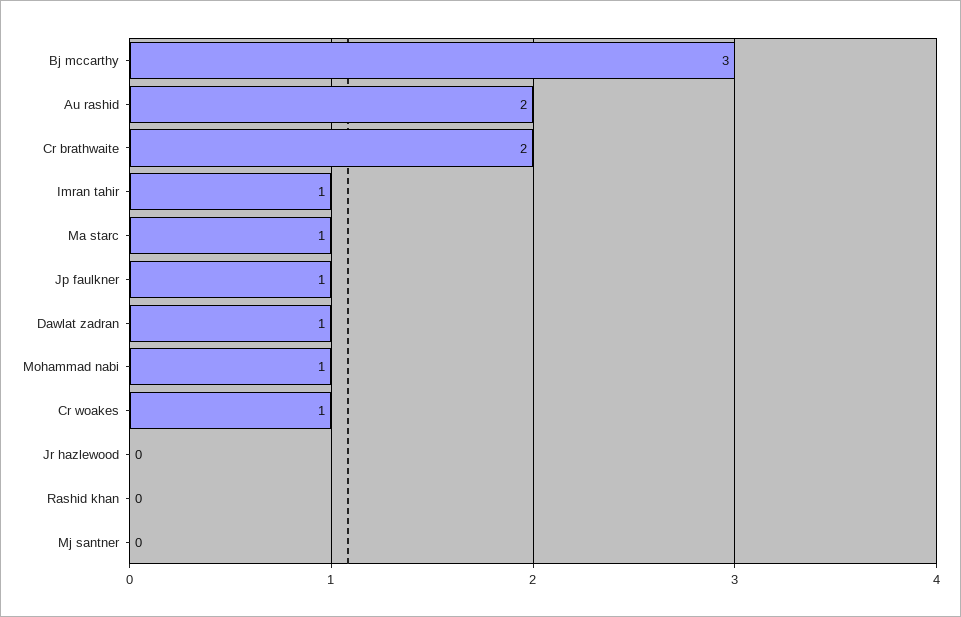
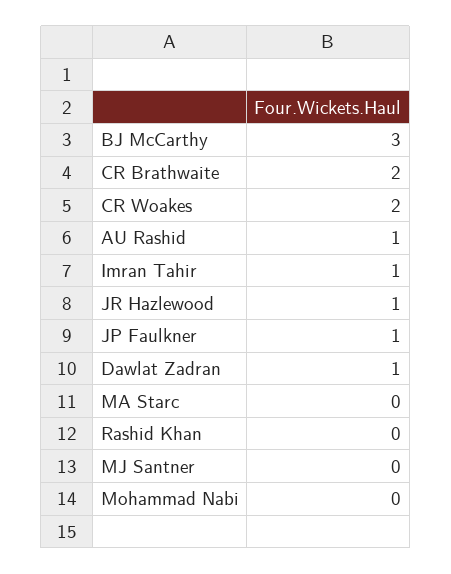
  {
    "Bj mccarthy": 3,
-   "Au rashid": 2,
+   "Au rashid": 1,
    "Cr brathwaite": 2,
    "Imran tahir": 1,
-   "Ma starc": 1,
+   "Ma starc": 0,
    "Jp faulkner": 1,
    "Dawlat zadran": 1,
-   "Mohammad nabi": 1,
+   "Mohammad nabi": 0,
-   "Cr woakes": 1,
+   "Cr woakes": 2,
-   "Jr hazlewood": 0,
+   "Jr hazlewood": 1,
    "Rashid khan": 0,
    "Mj santner": 0
  }

